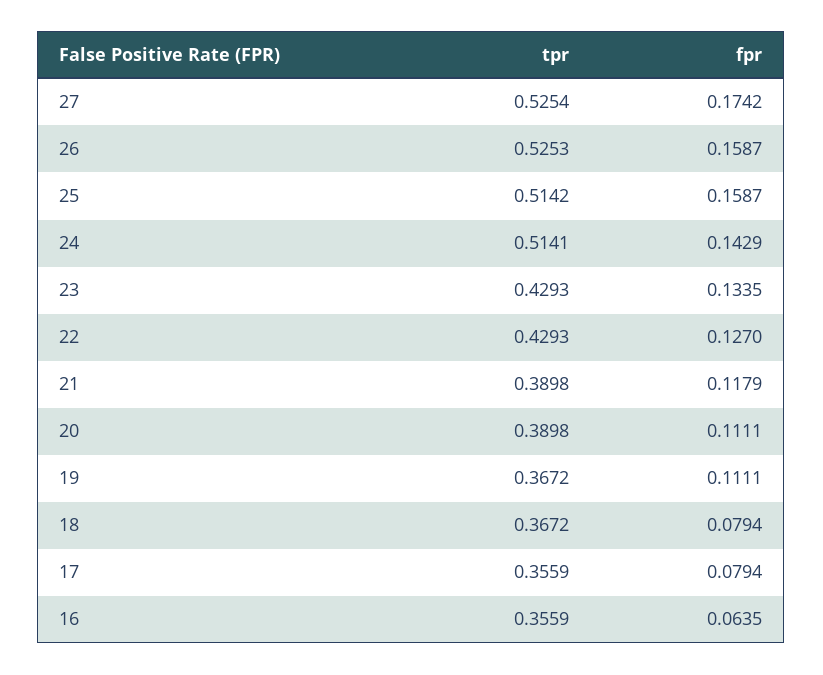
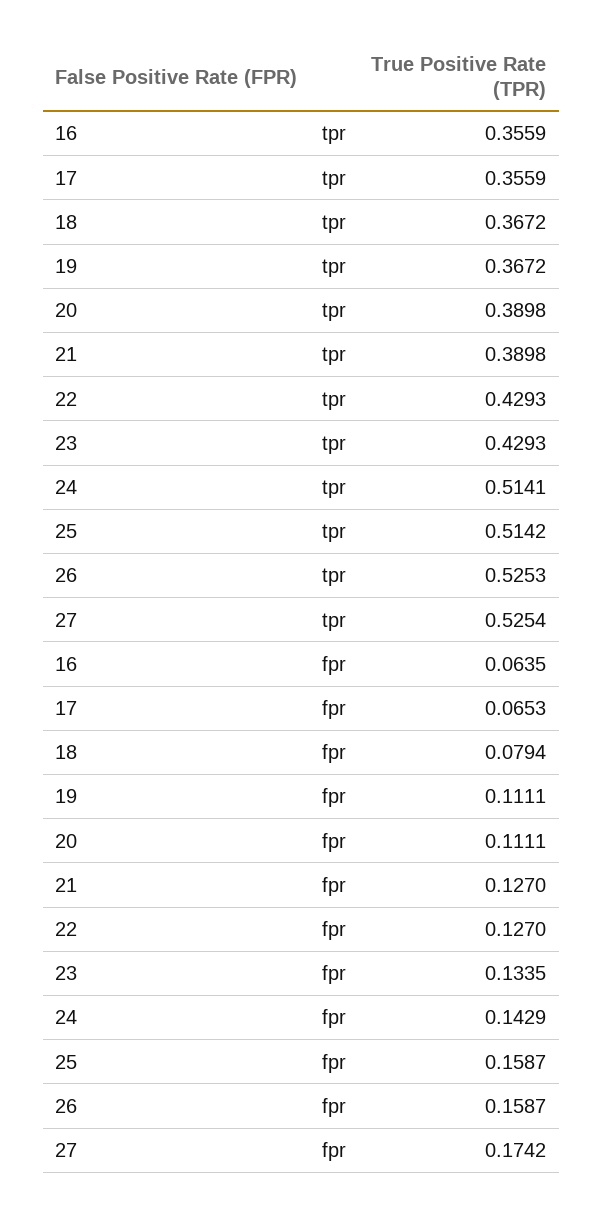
  {
    "tpr": {
      "27": 0.5254,
      "26": 0.5253,
      "25": 0.5142,
      "24": 0.5141,
      "23": 0.4293,
      "22": 0.4293,
      "21": 0.3898,
      "20": 0.3898,
      "19": 0.3672,
      "18": 0.3672,
      "17": 0.3559,
      "16": 0.3559
    },
    "fpr": {
      "27": 0.1742,
      "26": 0.1587,
      "25": 0.1587,
      "24": 0.1429,
      "23": 0.1335,
      "22": 0.127,
-     "21": 0.1179,
+     "21": 0.127,
      "20": 0.1111,
      "19": 0.1111,
      "18": 0.0794,
-     "17": 0.0794,
+     "17": 0.0653,
      "16": 0.0635
    }
  }

